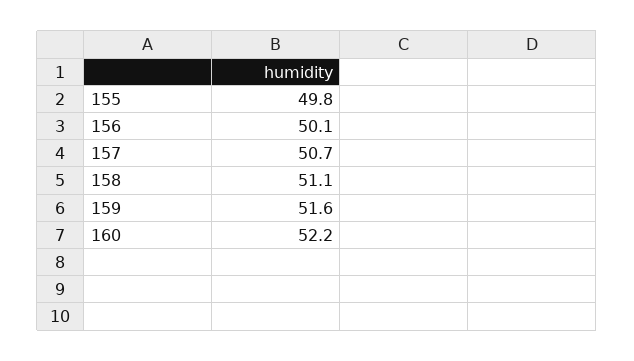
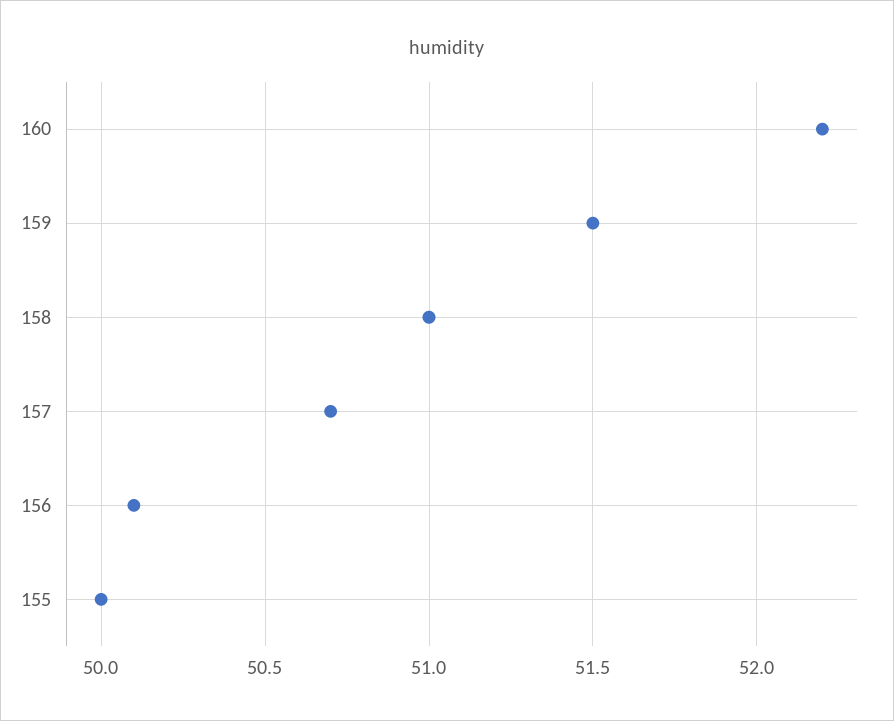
  {
-   "155": 49.8,
+   "155": 50,
    "156": 50.1,
    "157": 50.7,
-   "158": 51.1,
+   "158": 51,
-   "159": 51.6,
+   "159": 51.5,
    "160": 52.2
  }

